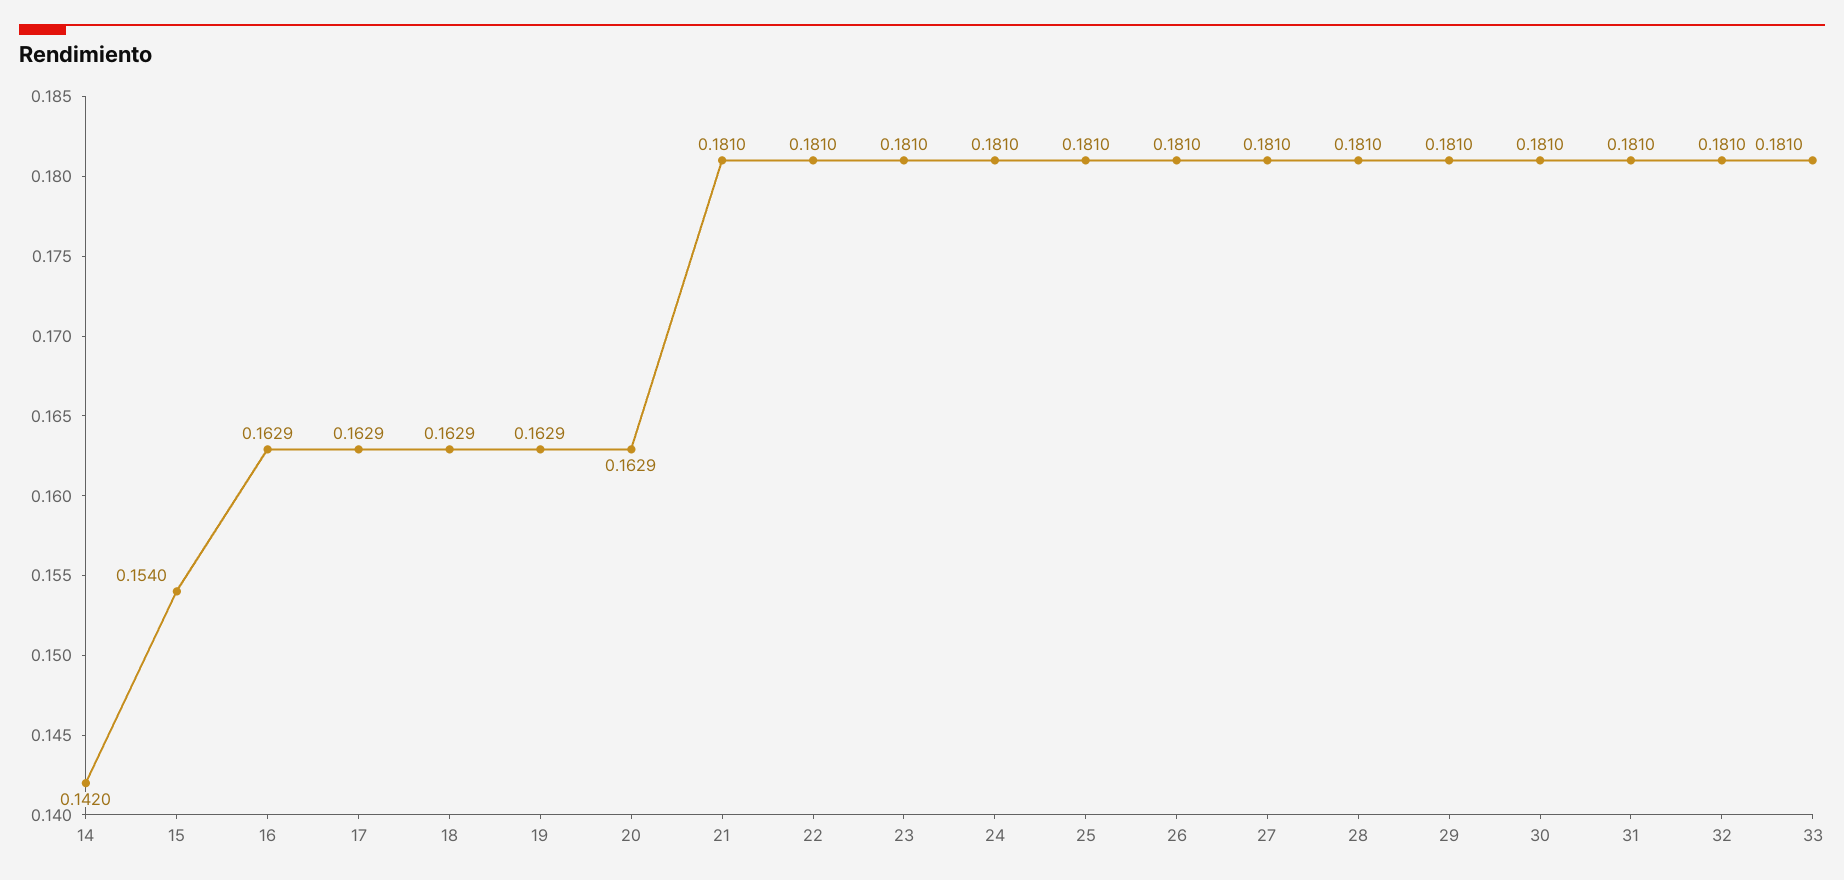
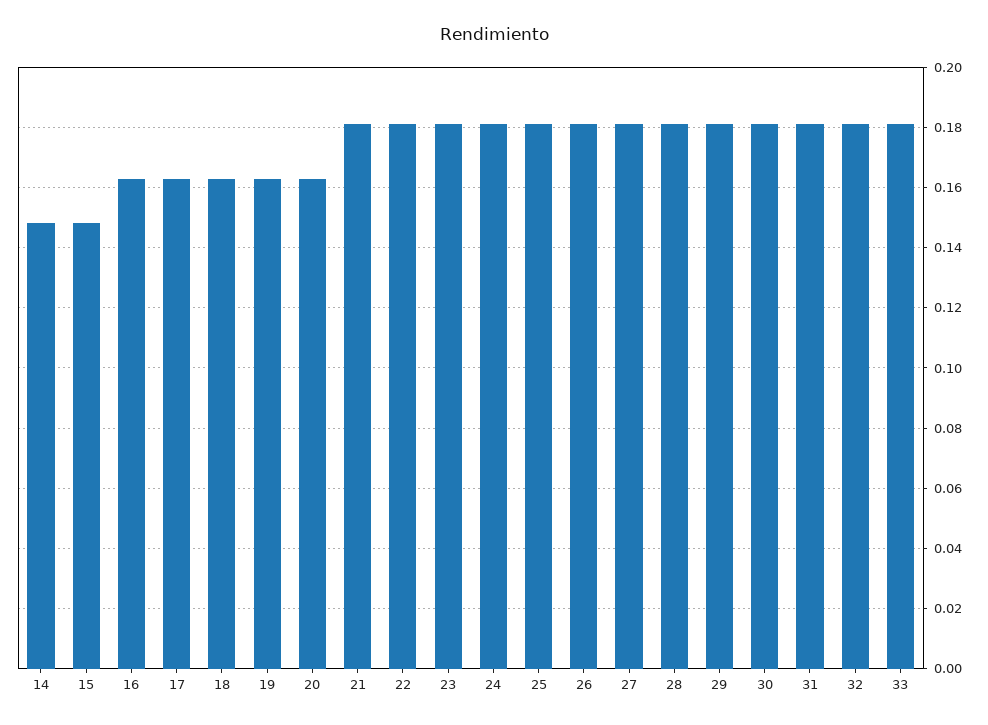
  {
-   "14": 0.142,
+   "14": 0.148,
-   "15": 0.154,
+   "15": 0.148,
    "16": 0.1629,
    "17": 0.1629,
    "18": 0.1629,
    "19": 0.1629,
    "20": 0.1629,
    "21": 0.181,
    "22": 0.181,
    "23": 0.181,
    "24": 0.181,
    "25": 0.181,
    "26": 0.181,
    "27": 0.181,
    "28": 0.181,
    "29": 0.181,
    "30": 0.181,
    "31": 0.181,
    "32": 0.181,
    "33": 0.181
  }

